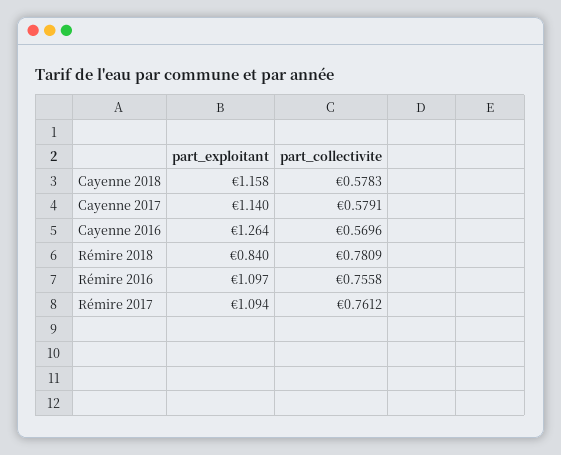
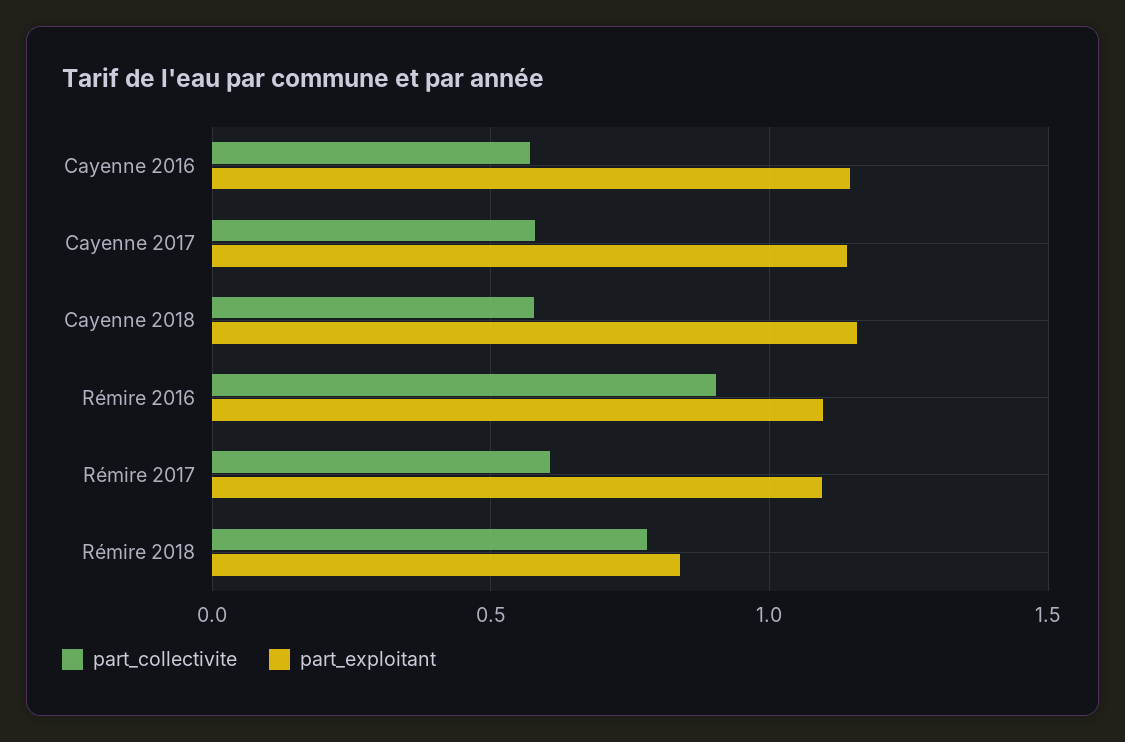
  {
    "part_exploitant": {
      "Cayenne 2018": 1.158,
      "Cayenne 2017": 1.14,
-     "Cayenne 2016": 1.264,
+     "Cayenne 2016": 1.15,
      "Rémire 2018": 0.84,
      "Rémire 2016": 1.097,
      "Rémire 2017": 1.094
    },
    "part_collectivite": {
      "Cayenne 2018": 0.5783,
      "Cayenne 2017": 0.5791,
      "Cayenne 2016": 0.5696,
      "Rémire 2018": 0.7809,
-     "Rémire 2016": 0.7558,
+     "Rémire 2016": 0.9,
-     "Rémire 2017": 0.7612
+     "Rémire 2017": 0.6
    }
  }

